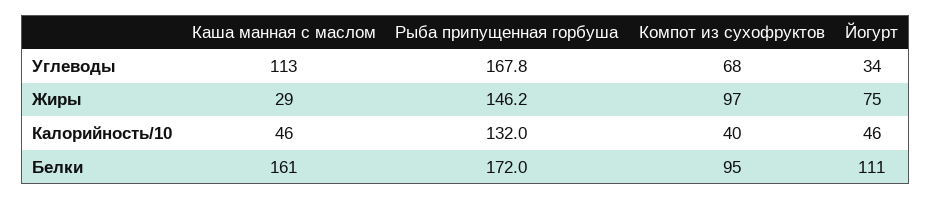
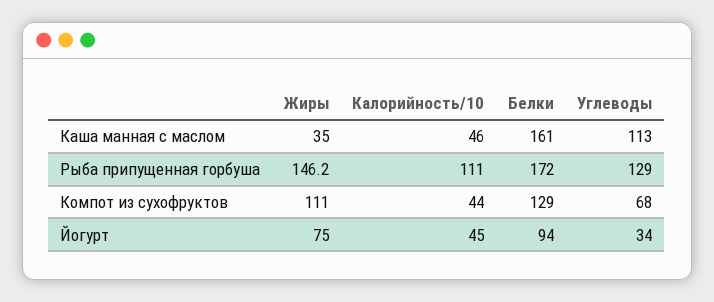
  {
    "Каша манная с маслом": {
      "Углеводы": 113,
-     "Жиры": 29,
+     "Жиры": 35,
      "Калорийность/10": 46,
      "Белки": 161
    },
    "Рыба припущенная горбуша": {
-     "Углеводы": 167.8,
+     "Углеводы": 129,
      "Жиры": 146.2,
-     "Калорийность/10": 132,
+     "Калорийность/10": 111,
      "Белки": 172
    },
    "Компот из сухофруктов": {
      "Углеводы": 68,
-     "Жиры": 97,
+     "Жиры": 111,
-     "Калорийность/10": 40,
+     "Калорийность/10": 44,
-     "Белки": 95
+     "Белки": 129
    },
    "Йогурт": {
      "Углеводы": 34,
      "Жиры": 75,
-     "Калорийность/10": 46,
+     "Калорийность/10": 45,
-     "Белки": 111
+     "Белки": 94
    }
  }

